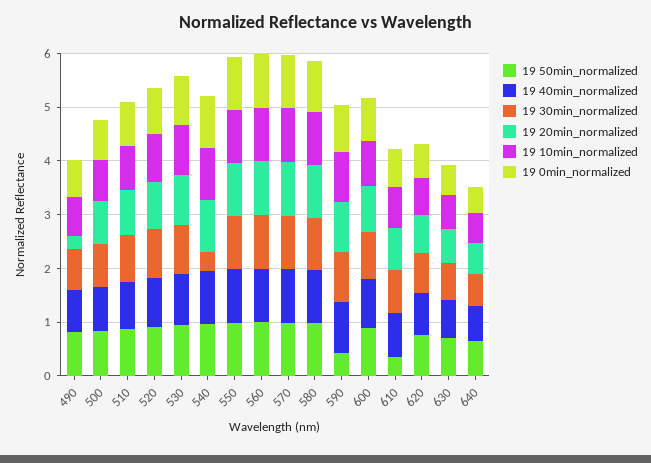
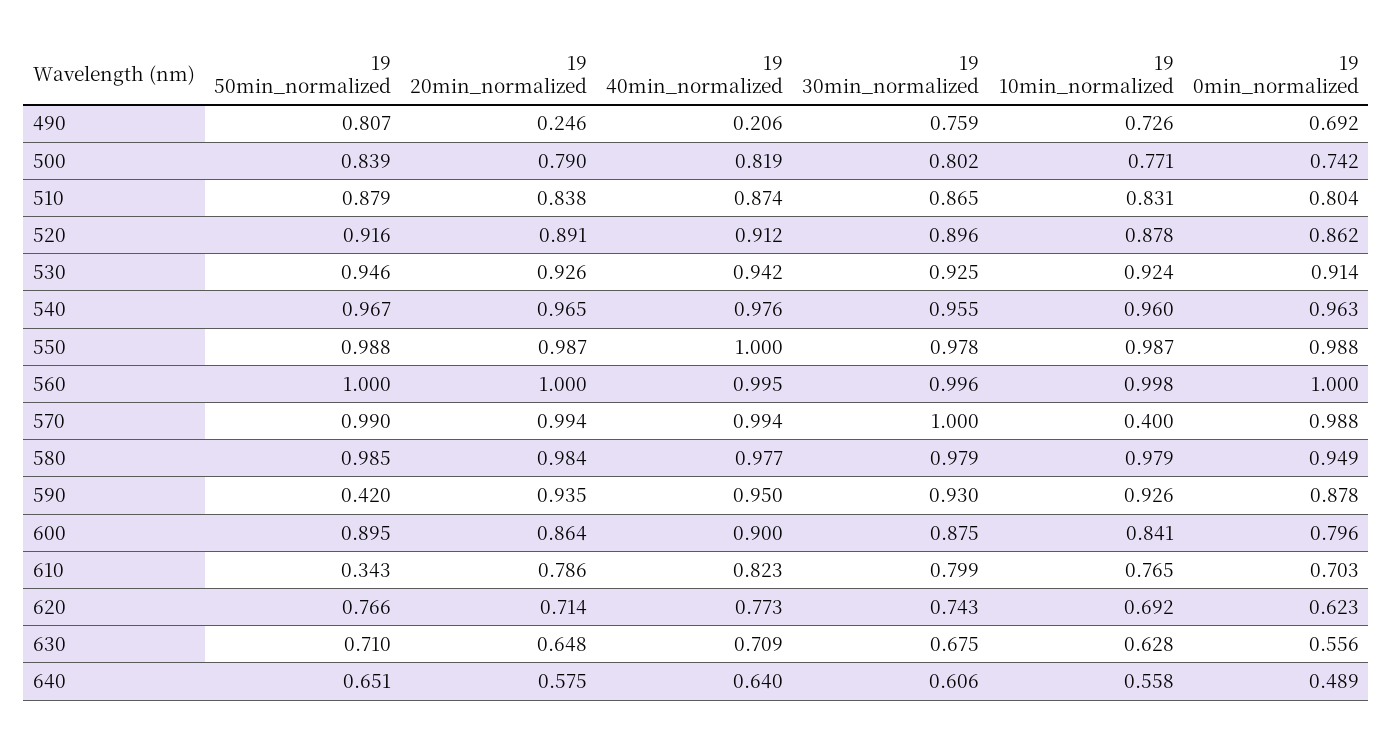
  {
    "19 50min_normalized": {
      "490": 0.807,
      "500": 0.839,
      "510": 0.879,
      "520": 0.916,
      "530": 0.946,
      "540": 0.967,
      "550": 0.988,
      "560": 1,
      "570": 0.99,
      "580": 0.985,
      "590": 0.42,
      "600": 0.895,
      "610": 0.343,
      "620": 0.766,
      "630": 0.71,
      "640": 0.651
    },
    "19 40min_normalized": {
-     "490": 0.8,
+     "490": 0.206,
      "500": 0.819,
      "510": 0.874,
      "520": 0.912,
      "530": 0.942,
      "540": 0.976,
      "550": 1,
      "560": 0.995,
      "570": 0.994,
      "580": 0.977,
      "590": 0.95,
      "600": 0.9,
      "610": 0.823,
      "620": 0.773,
      "630": 0.709,
      "640": 0.64
    },
    "19 30min_normalized": {
      "490": 0.759,
      "500": 0.802,
      "510": 0.865,
      "520": 0.896,
      "530": 0.925,
-     "540": 0.4,
+     "540": 0.955,
      "550": 0.978,
      "560": 0.996,
      "570": 1,
      "580": 0.979,
      "590": 0.93,
      "600": 0.875,
      "610": 0.799,
      "620": 0.743,
      "630": 0.675,
      "640": 0.606
    },
    "19 20min_normalized": {
      "490": 0.246,
      "500": 0.79,
      "510": 0.838,
      "520": 0.891,
      "530": 0.926,
      "540": 0.965,
      "550": 0.987,
      "560": 1,
      "570": 0.994,
      "580": 0.984,
      "590": 0.935,
      "600": 0.864,
      "610": 0.786,
      "620": 0.714,
      "630": 0.648,
      "640": 0.575
    },
    "19 10min_normalized": {
      "490": 0.726,
      "500": 0.771,
      "510": 0.831,
      "520": 0.878,
      "530": 0.924,
      "540": 0.96,
      "550": 0.987,
      "560": 0.998,
-     "570": 1,
+     "570": 0.4,
      "580": 0.979,
      "590": 0.926,
      "600": 0.841,
      "610": 0.765,
      "620": 0.692,
      "630": 0.628,
      "640": 0.558
    },
    "19 0min_normalized": {
      "490": 0.692,
      "500": 0.742,
      "510": 0.804,
      "520": 0.862,
      "530": 0.914,
      "540": 0.963,
      "550": 0.988,
      "560": 1,
      "570": 0.988,
      "580": 0.949,
      "590": 0.878,
      "600": 0.796,
      "610": 0.703,
      "620": 0.623,
      "630": 0.556,
      "640": 0.489
    }
  }

